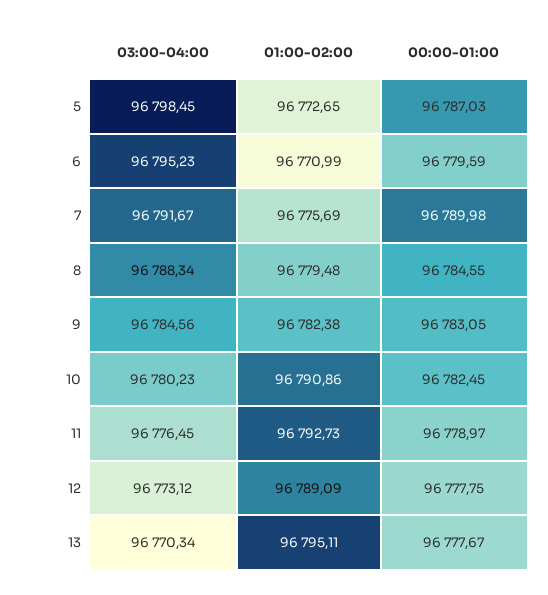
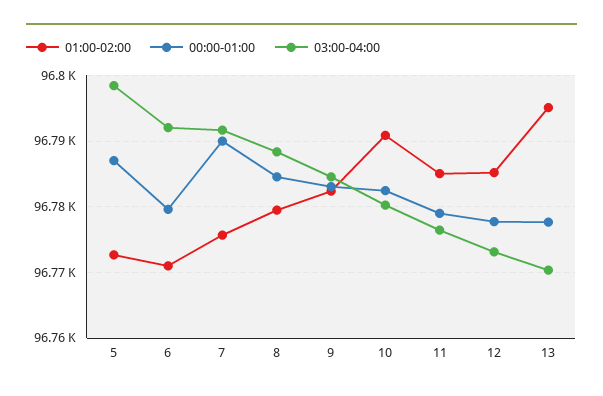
  {
    "03:00-04:00": {
      "5": 96798.45,
-     "6": 96795.23,
+     "6": 96792,
      "7": 96791.67,
      "8": 96788.34,
      "9": 96784.56,
      "10": 96780.23,
      "11": 96776.45,
      "12": 96773.12,
      "13": 96770.34
    },
    "01:00-02:00": {
      "5": 96772.65,
      "6": 96770.99,
      "7": 96775.69,
      "8": 96779.48,
      "9": 96782.38,
      "10": 96790.86,
-     "11": 96792.73,
+     "11": 96785,
-     "12": 96789.09,
+     "12": 96785,
      "13": 96795.11
    },
    "00:00-01:00": {
      "5": 96787.03,
      "6": 96779.59,
      "7": 96789.98,
      "8": 96784.55,
      "9": 96783.05,
      "10": 96782.45,
      "11": 96778.97,
      "12": 96777.75,
      "13": 96777.67
    }
  }

